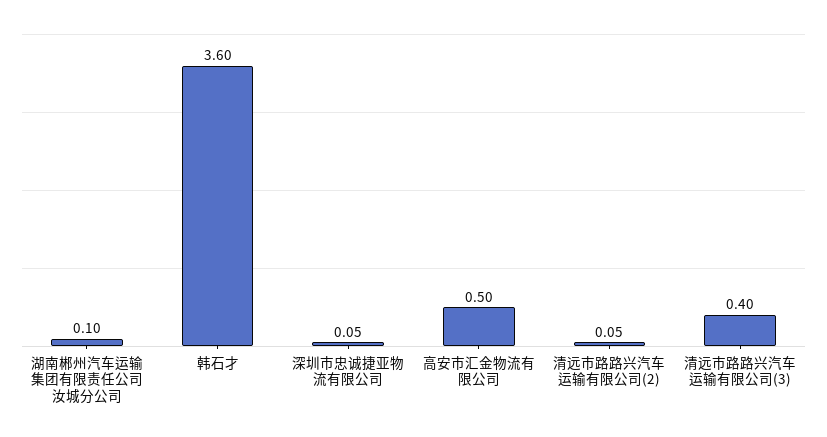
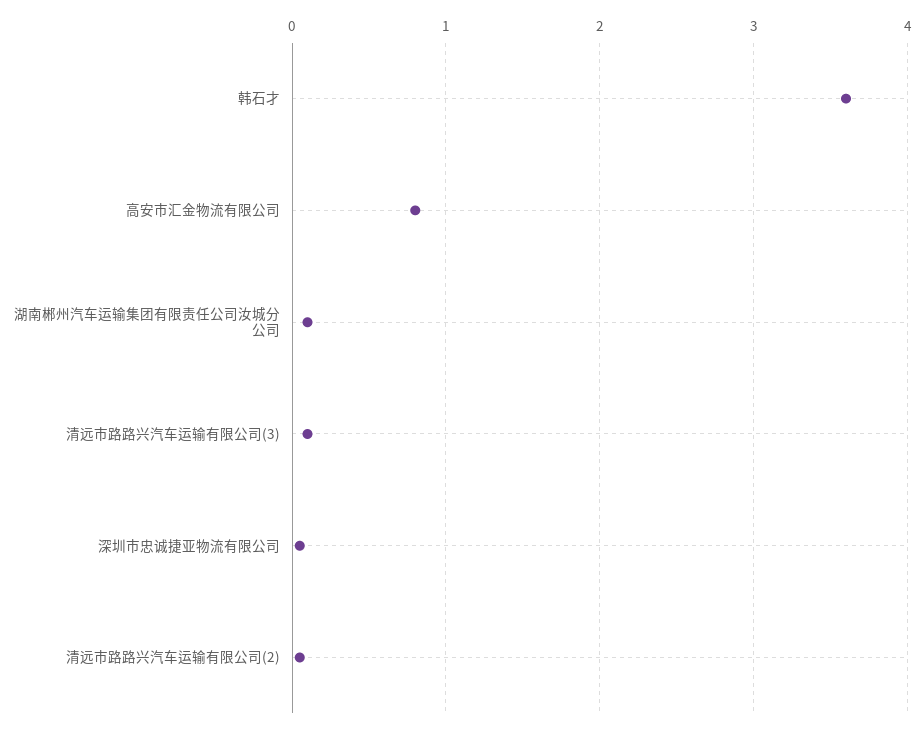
  {
    "湖南郴州汽车运输集团有限责任公司汝城分公司": 0.1,
    "韩石才": 3.6,
    "深圳市忠诚捷亚物流有限公司": 0.05,
-   "高安市汇金物流有限公司": 0.5,
+   "高安市汇金物流有限公司": 0.8,
    "清远市路路兴汽车运输有限公司(2)": 0.05,
-   "清远市路路兴汽车运输有限公司(3)": 0.4
+   "清远市路路兴汽车运输有限公司(3)": 0.1
  }

